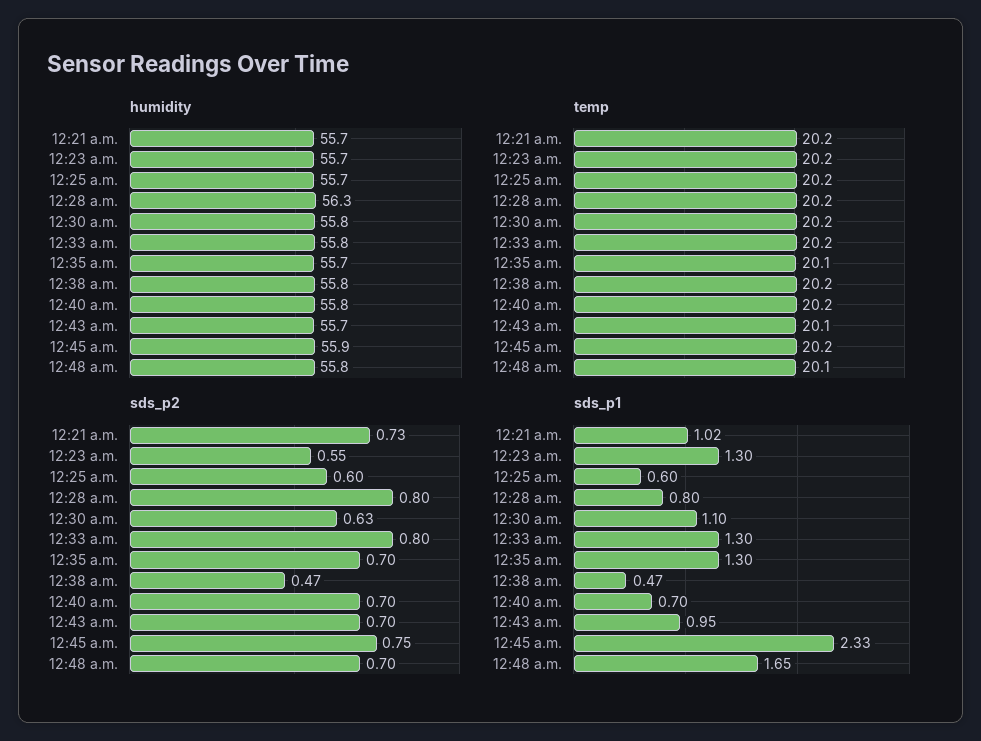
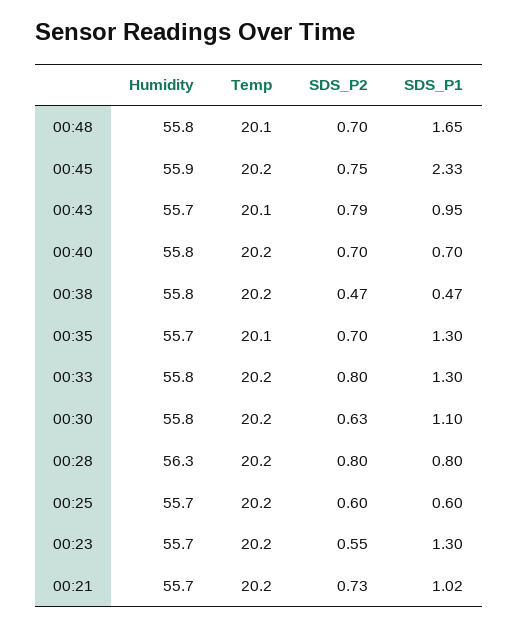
  {
    "humidity": {
      "12:21 a.m.": 55.7,
      "12:23 a.m.": 55.7,
      "12:25 a.m.": 55.7,
      "12:28 a.m.": 56.3,
      "12:30 a.m.": 55.8,
      "12:33 a.m.": 55.8,
      "12:35 a.m.": 55.7,
      "12:38 a.m.": 55.8,
      "12:40 a.m.": 55.8,
      "12:43 a.m.": 55.7,
      "12:45 a.m.": 55.9,
      "12:48 a.m.": 55.8
    },
    "temp": {
      "12:21 a.m.": 20.2,
      "12:23 a.m.": 20.2,
      "12:25 a.m.": 20.2,
      "12:28 a.m.": 20.2,
      "12:30 a.m.": 20.2,
      "12:33 a.m.": 20.2,
      "12:35 a.m.": 20.1,
      "12:38 a.m.": 20.2,
      "12:40 a.m.": 20.2,
      "12:43 a.m.": 20.1,
      "12:45 a.m.": 20.2,
      "12:48 a.m.": 20.1
    },
    "sds_p2": {
      "12:21 a.m.": 0.73,
      "12:23 a.m.": 0.55,
      "12:25 a.m.": 0.6,
      "12:28 a.m.": 0.8,
      "12:30 a.m.": 0.63,
      "12:33 a.m.": 0.8,
      "12:35 a.m.": 0.7,
      "12:38 a.m.": 0.47,
      "12:40 a.m.": 0.7,
-     "12:43 a.m.": 0.7,
+     "12:43 a.m.": 0.79,
      "12:45 a.m.": 0.75,
      "12:48 a.m.": 0.7
    },
    "sds_p1": {
      "12:21 a.m.": 1.02,
      "12:23 a.m.": 1.3,
      "12:25 a.m.": 0.6,
      "12:28 a.m.": 0.8,
      "12:30 a.m.": 1.1,
      "12:33 a.m.": 1.3,
      "12:35 a.m.": 1.3,
      "12:38 a.m.": 0.47,
      "12:40 a.m.": 0.7,
      "12:43 a.m.": 0.95,
      "12:45 a.m.": 2.33,
      "12:48 a.m.": 1.65
    }
  }

